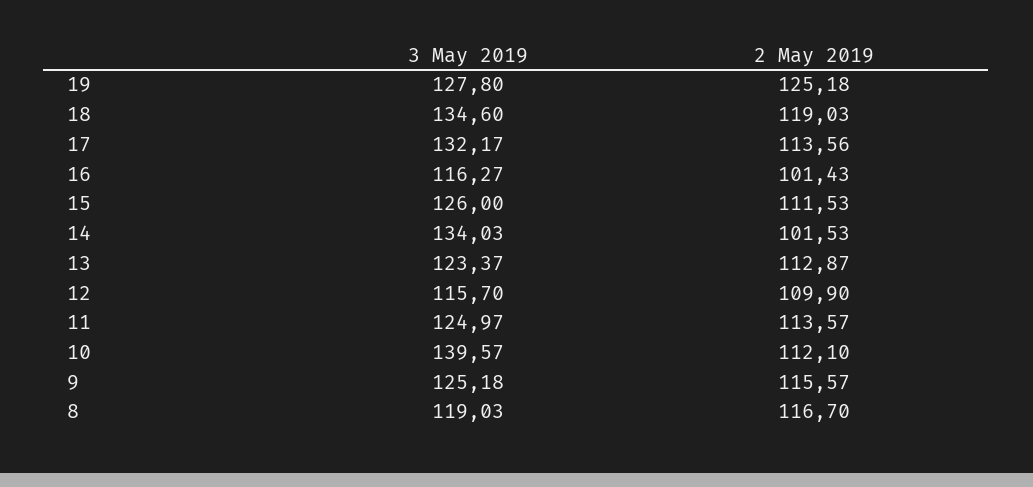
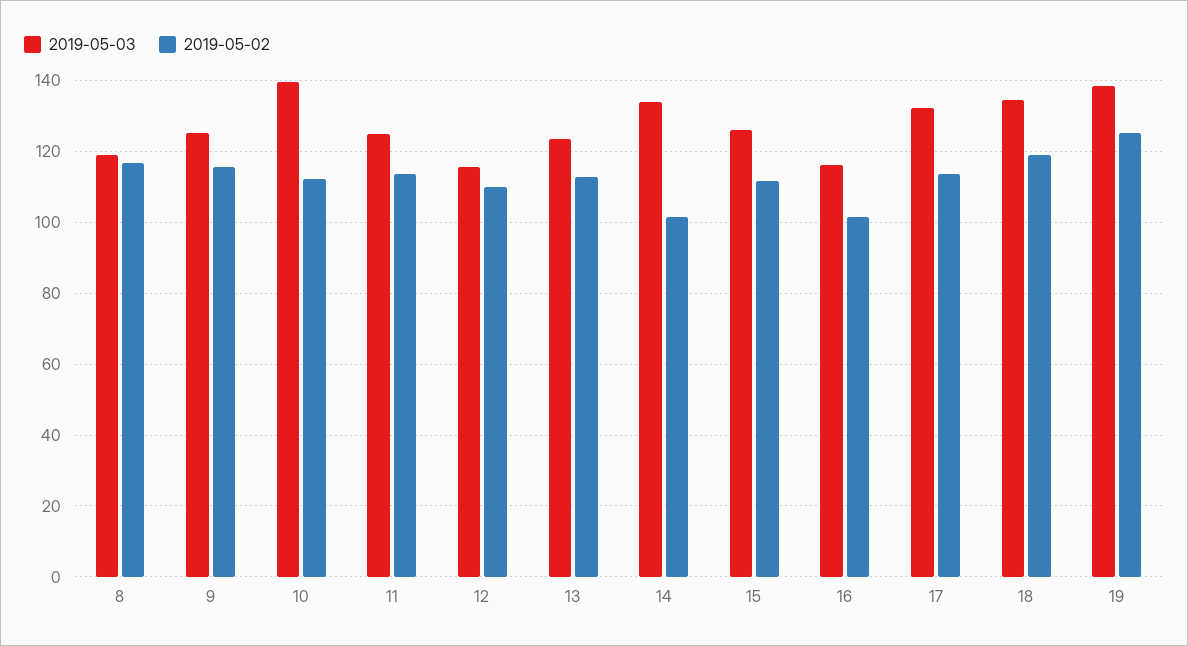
  {
    "3 May 2019": {
-     "19": 127.8,
+     "19": 138,
      "18": 134.6,
      "17": 132.17,
      "16": 116.27,
      "15": 126,
      "14": 134.03,
      "13": 123.37,
      "12": 115.7,
      "11": 124.97,
      "10": 139.57,
      "9": 125.18,
      "8": 119.03
    },
    "2 May 2019": {
      "19": 125.18,
      "18": 119.03,
      "17": 113.56,
      "16": 101.43,
      "15": 111.53,
      "14": 101.53,
      "13": 112.87,
      "12": 109.9,
      "11": 113.57,
      "10": 112.1,
      "9": 115.57,
      "8": 116.7
    }
  }

